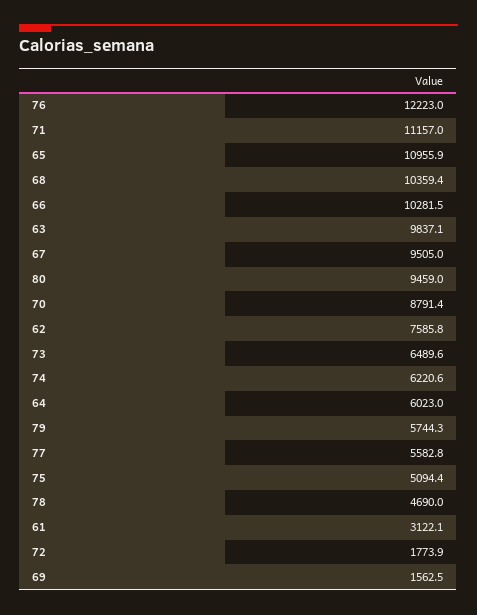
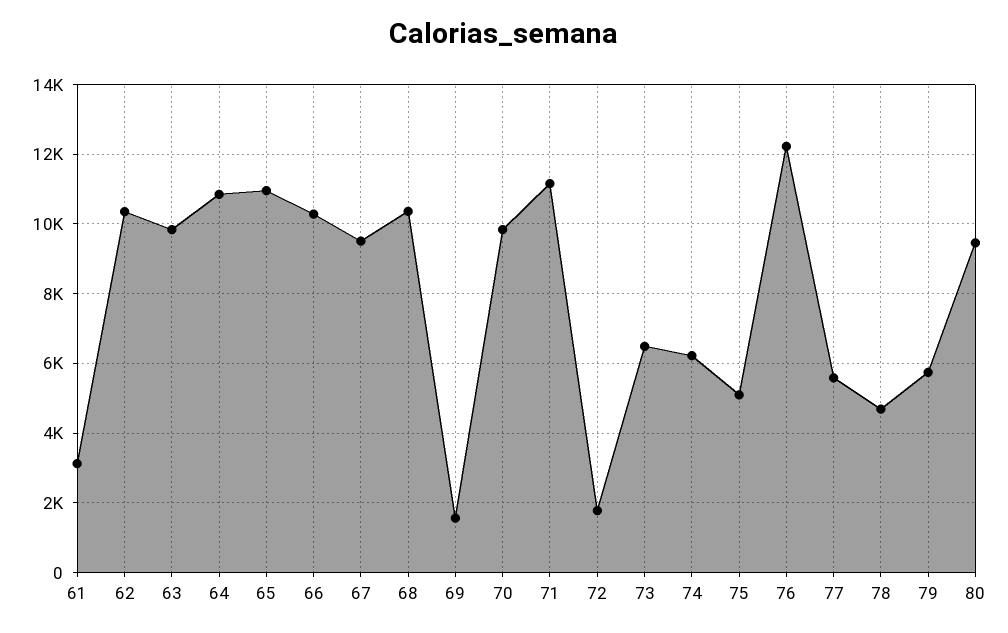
  {
    "76": 12223,
    "71": 11157,
    "65": 10955.9,
    "68": 10359.4,
    "66": 10281.5,
    "63": 9837.1,
    "67": 9505,
    "80": 9459,
-   "70": 8791.4,
+   "70": 9800,
-   "62": 7585.8,
+   "62": 10400,
    "73": 6489.6,
    "74": 6220.6,
-   "64": 6023,
+   "64": 10800,
    "79": 5744.3,
    "77": 5582.8,
    "75": 5094.4,
    "78": 4690,
    "61": 3122.1,
    "72": 1773.9,
    "69": 1562.5
  }

